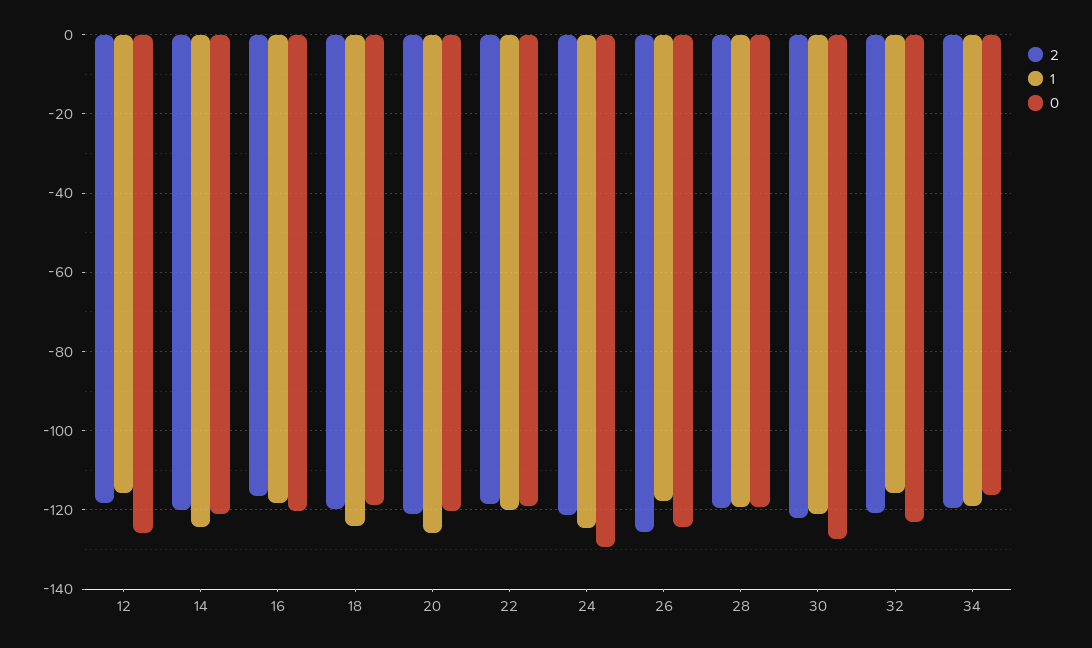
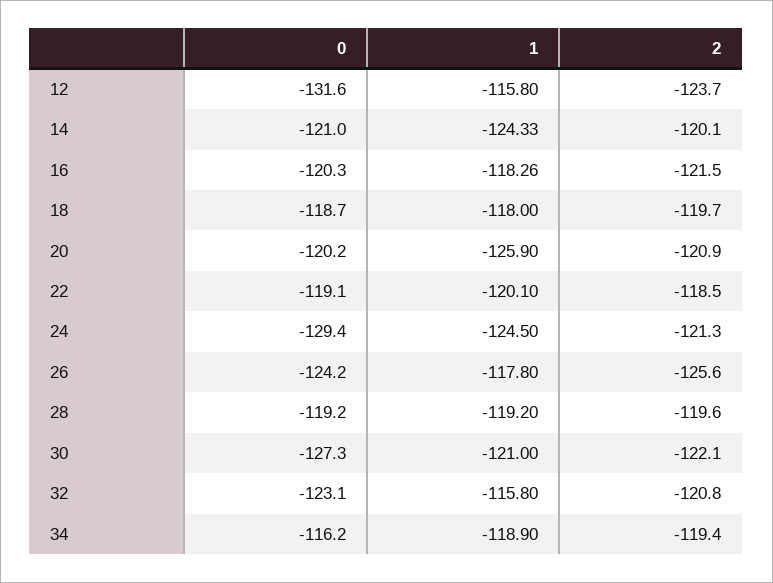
  {
    "2": {
-     "12": -118,
+     "12": -123.7,
      "14": -120.1,
-     "16": -116,
+     "16": -121.5,
      "18": -119.7,
      "20": -120.9,
      "22": -118.5,
      "24": -121.3,
      "26": -125.6,
      "28": -119.6,
      "30": -122.1,
      "32": -120.8,
      "34": -119.4
    },
    "1": {
      "12": -115.8,
      "14": -124.33,
      "16": -118.26,
-     "18": -124,
+     "18": -118,
      "20": -125.9,
      "22": -120.1,
      "24": -124.5,
      "26": -117.8,
      "28": -119.2,
      "30": -121,
      "32": -115.8,
      "34": -118.9
    },
    "0": {
-     "12": -126,
+     "12": -131.6,
      "14": -121,
      "16": -120.3,
      "18": -118.7,
      "20": -120.2,
      "22": -119.1,
      "24": -129.4,
      "26": -124.2,
      "28": -119.2,
      "30": -127.3,
      "32": -123.1,
      "34": -116.2
    }
  }

